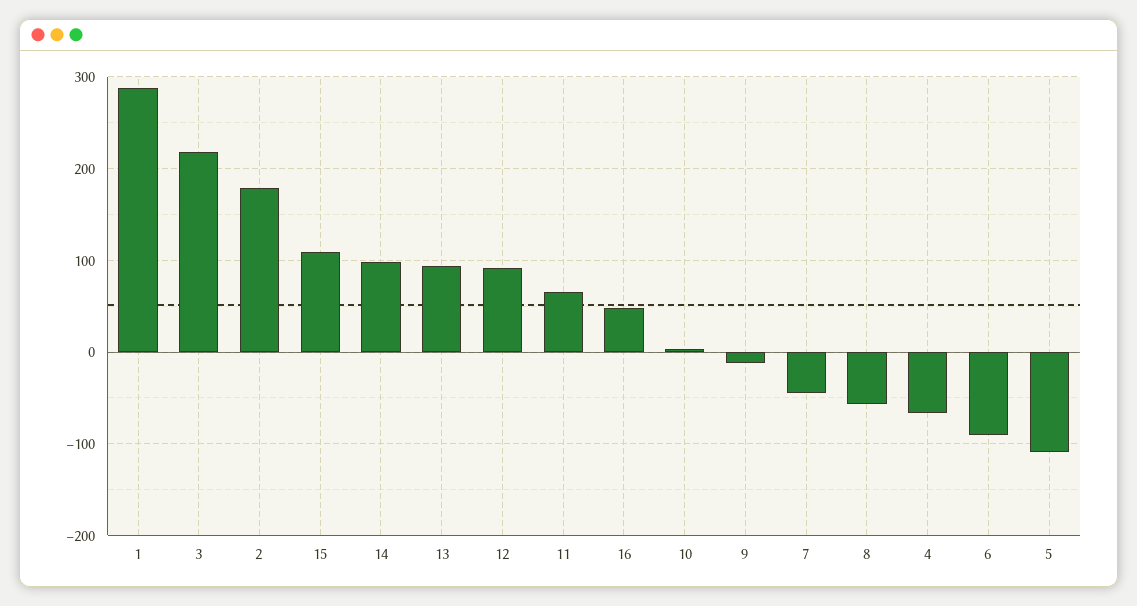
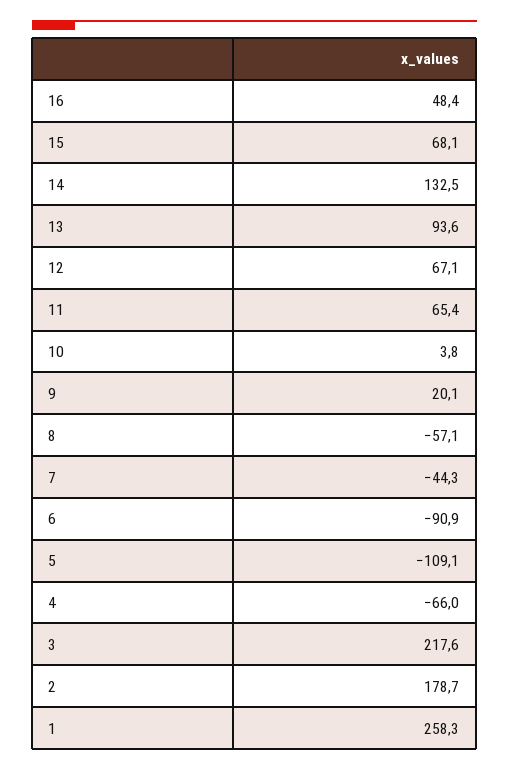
  {
-   "1": 290,
+   "1": 258.3,
    "3": 217.6,
    "2": 178.7,
-   "15": 110,
+   "15": 68.1,
-   "14": 100,
+   "14": 132.5,
    "13": 93.6,
-   "12": 90,
+   "12": 67.1,
    "11": 65.4,
    "16": 48.4,
    "10": 3.8,
-   "9": -10,
+   "9": 20.1,
    "7": -44.3,
    "8": -57.1,
    "4": -66,
    "6": -90.9,
    "5": -109.1
  }

